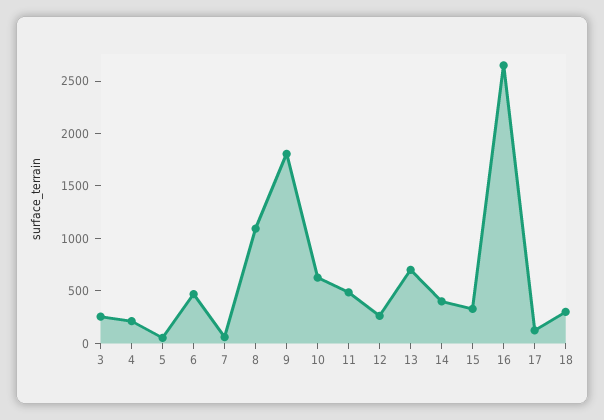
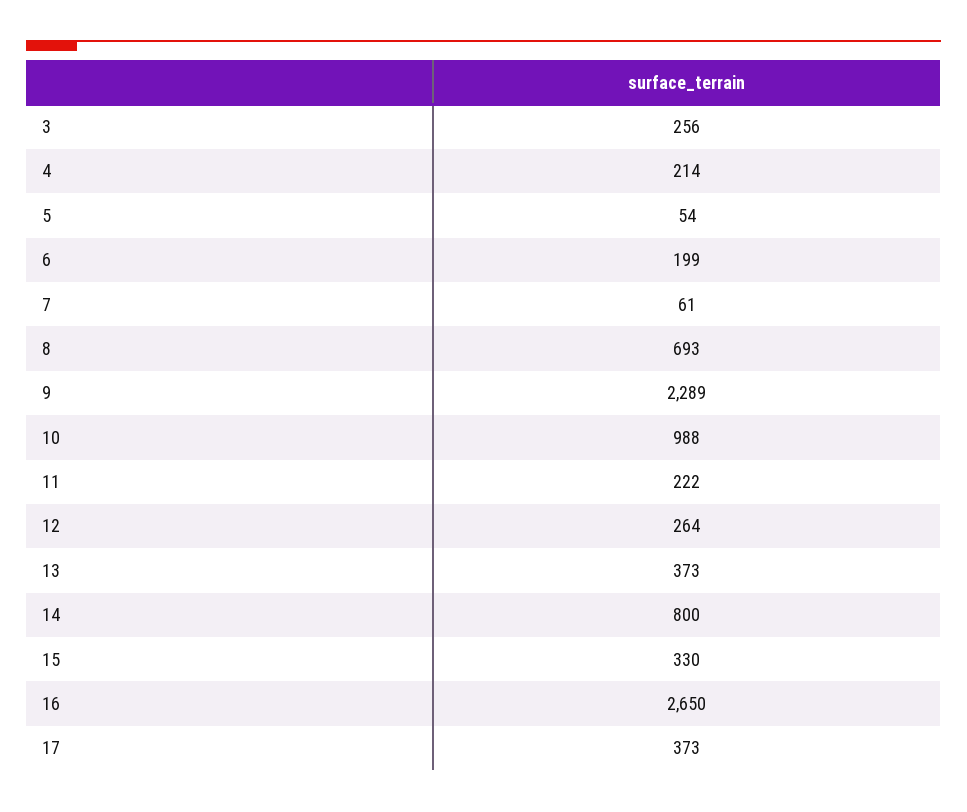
  {
    "3": 256,
    "4": 214,
    "5": 54,
-   "6": 500,
+   "6": 199,
    "7": 61,
-   "8": 1100,
+   "8": 693,
-   "9": 1800,
+   "9": 2289,
-   "10": 600,
+   "10": 988,
-   "11": 500,
+   "11": 222,
    "12": 264,
-   "13": 700,
+   "13": 373,
-   "14": 400,
+   "14": 800,
    "15": 330,
    "16": 2650,
-   "17": 100,
+   "17": 373
-   "18": 300
  }

